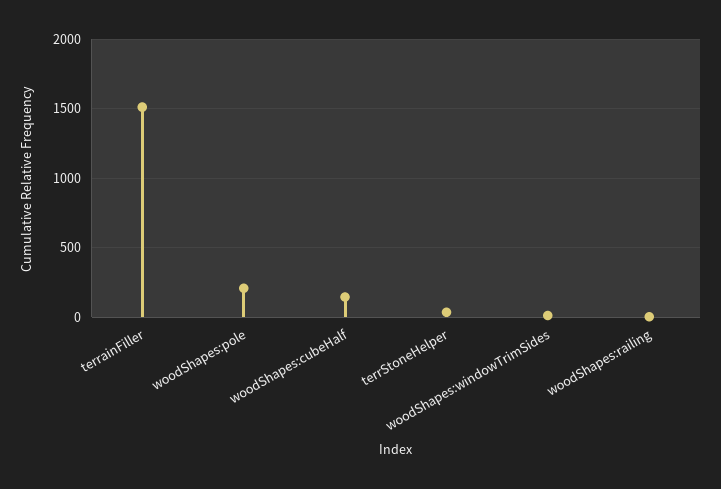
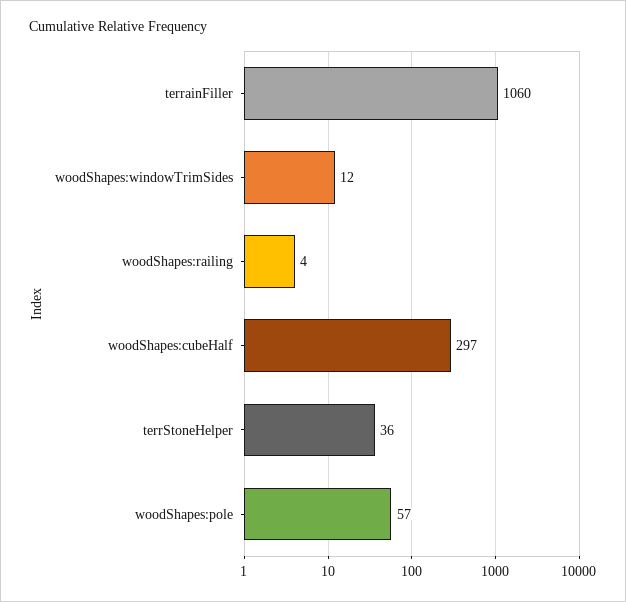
  {
-   "terrainFiller": 1500,
+   "terrainFiller": 1060,
-   "woodShapes:pole": 200,
+   "woodShapes:pole": 57,
-   "woodShapes:cubeHalf": 150,
+   "woodShapes:cubeHalf": 297,
    "terrStoneHelper": 36,
    "woodShapes:windowTrimSides": 12,
    "woodShapes:railing": 4
  }

